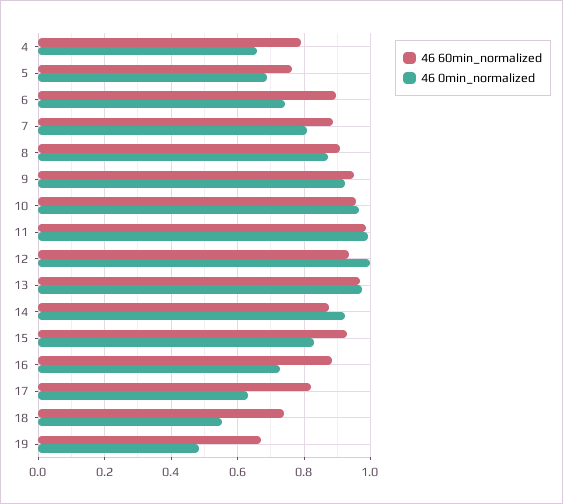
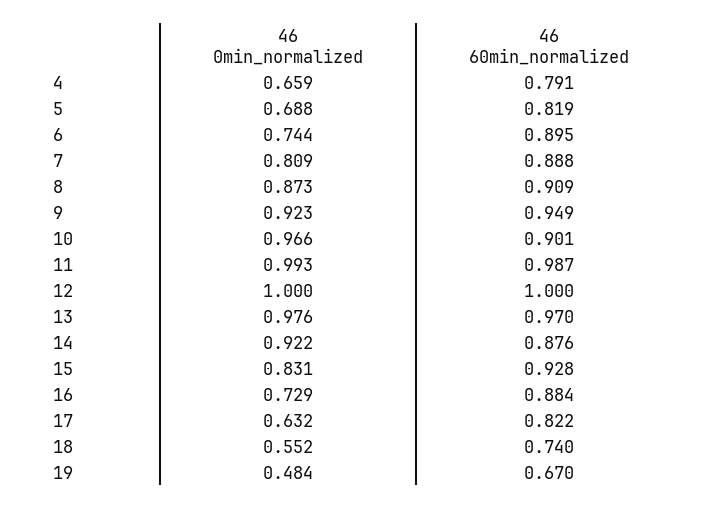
  {
    "46 60min_normalized": {
      "4": 0.791,
-     "5": 0.76,
+     "5": 0.819,
      "6": 0.895,
      "7": 0.888,
      "8": 0.909,
      "9": 0.949,
-     "10": 0.96,
+     "10": 0.901,
      "11": 0.987,
-     "12": 0.94,
+     "12": 1,
      "13": 0.97,
      "14": 0.876,
      "15": 0.928,
      "16": 0.884,
      "17": 0.822,
      "18": 0.74,
      "19": 0.67
    },
    "46 0min_normalized": {
      "4": 0.659,
      "5": 0.688,
      "6": 0.744,
      "7": 0.809,
      "8": 0.873,
      "9": 0.923,
      "10": 0.966,
      "11": 0.993,
      "12": 1,
      "13": 0.976,
      "14": 0.922,
      "15": 0.831,
      "16": 0.729,
      "17": 0.632,
      "18": 0.552,
      "19": 0.484
    }
  }

